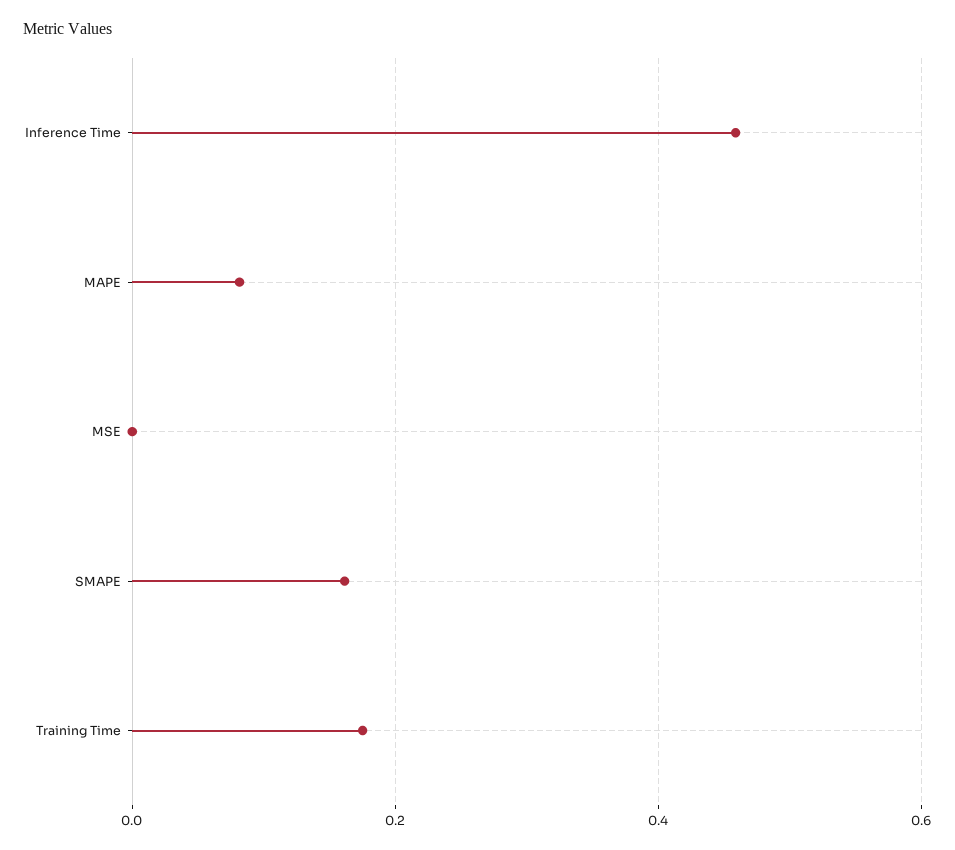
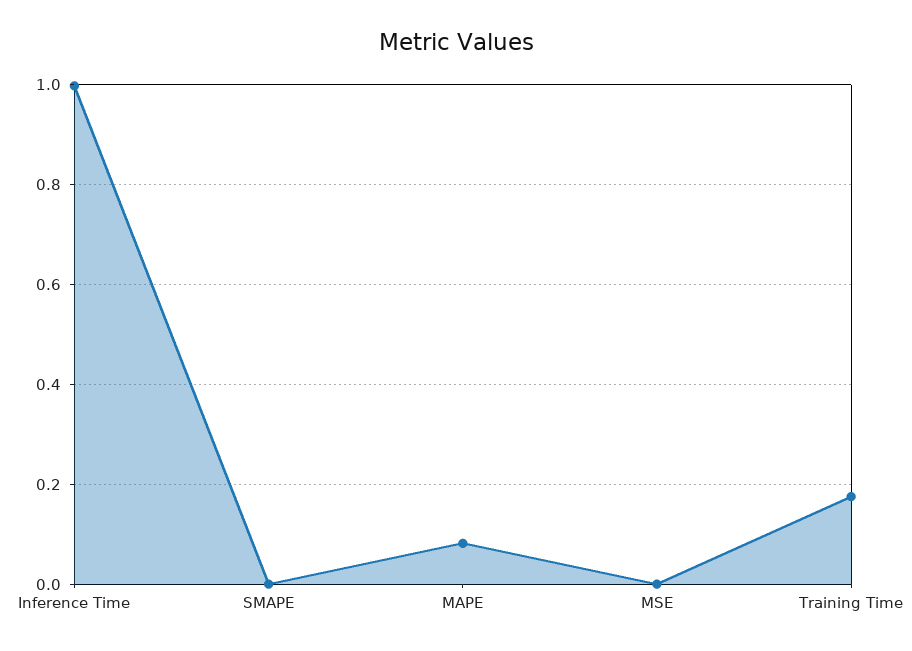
  {
-   "Inference Time": 0.46,
+   "Inference Time": 1,
    "MAPE": 0.08,
    "MSE": 0,
-   "SMAPE": 0.16,
+   "SMAPE": 0,
    "Training Time": 0.18
  }

